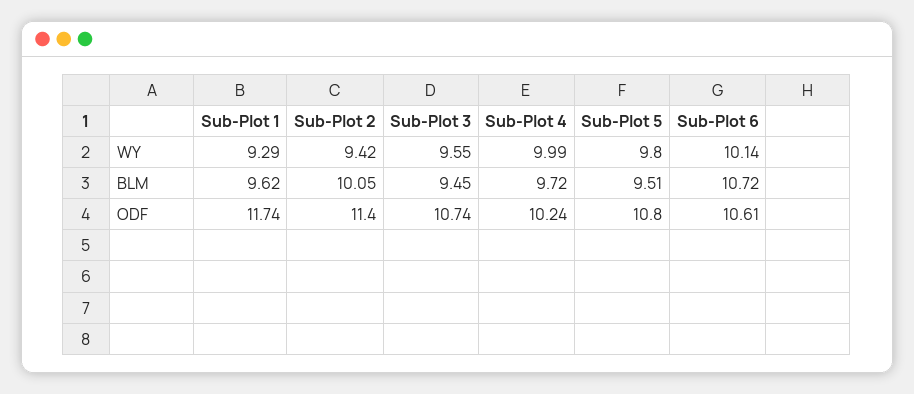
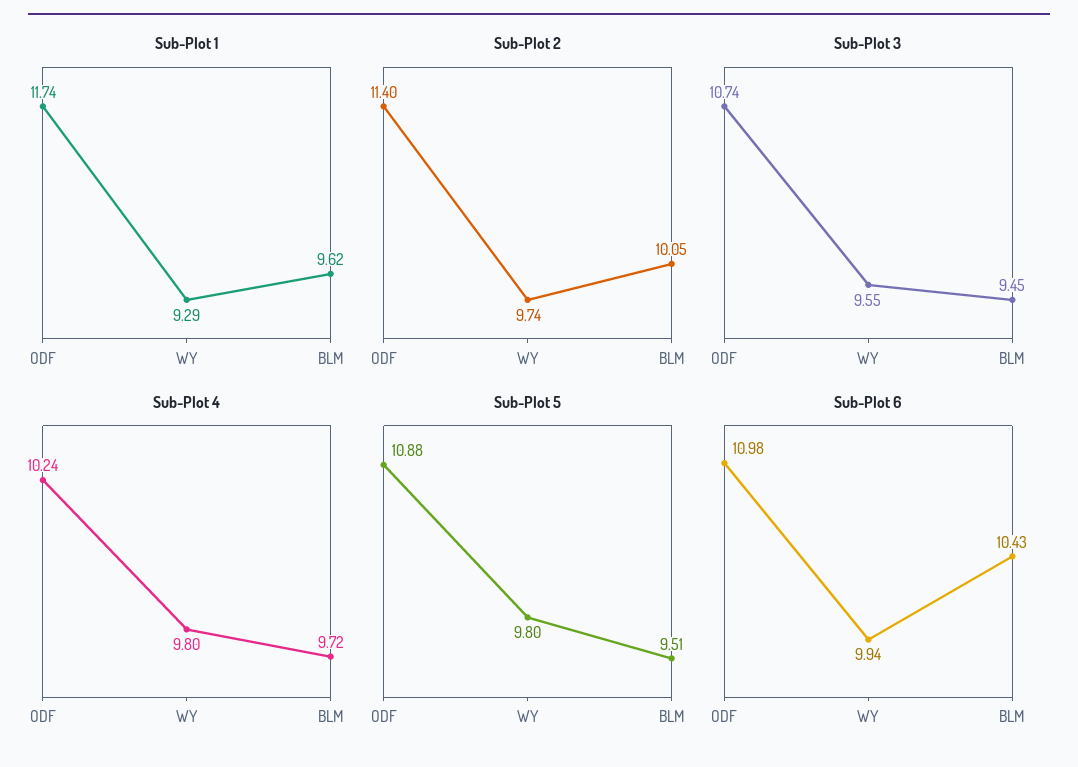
  {
    "Sub-Plot 1": {
      "WY": 9.29,
      "BLM": 9.62,
      "ODF": 11.74
    },
    "Sub-Plot 2": {
-     "WY": 9.42,
+     "WY": 9.74,
      "BLM": 10.05,
      "ODF": 11.4
    },
    "Sub-Plot 3": {
      "WY": 9.55,
      "BLM": 9.45,
      "ODF": 10.74
    },
    "Sub-Plot 4": {
-     "WY": 9.99,
+     "WY": 9.8,
      "BLM": 9.72,
      "ODF": 10.24
    },
    "Sub-Plot 5": {
      "WY": 9.8,
      "BLM": 9.51,
-     "ODF": 10.8
+     "ODF": 10.88
    },
    "Sub-Plot 6": {
-     "WY": 10.14,
+     "WY": 9.94,
-     "BLM": 10.72,
+     "BLM": 10.43,
-     "ODF": 10.61
+     "ODF": 10.98
    }
  }

